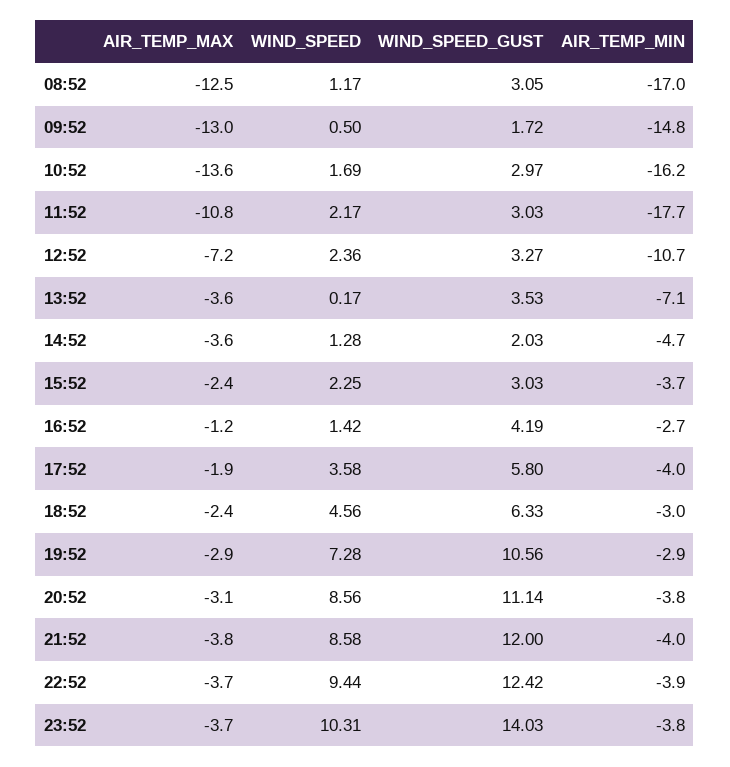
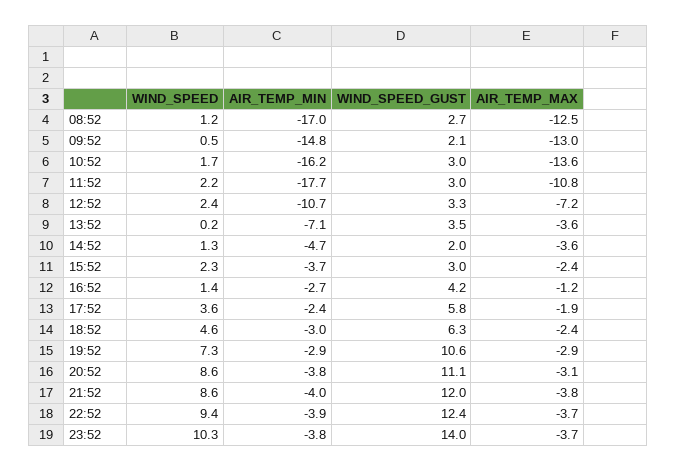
  {
    "AIR_TEMP_MAX": {
      "08:52": -12.5,
      "09:52": -13,
      "10:52": -13.6,
      "11:52": -10.8,
      "12:52": -7.2,
      "13:52": -3.6,
      "14:52": -3.6,
      "15:52": -2.4,
      "16:52": -1.2,
      "17:52": -1.9,
      "18:52": -2.4,
      "19:52": -2.9,
      "20:52": -3.1,
      "21:52": -3.8,
      "22:52": -3.7,
      "23:52": -3.7
    },
    "WIND_SPEED": {
      "08:52": 1.17,
      "09:52": 0.5,
      "10:52": 1.69,
      "11:52": 2.17,
      "12:52": 2.36,
      "13:52": 0.17,
      "14:52": 1.28,
      "15:52": 2.25,
      "16:52": 1.42,
      "17:52": 3.58,
      "18:52": 4.56,
      "19:52": 7.28,
      "20:52": 8.56,
      "21:52": 8.58,
      "22:52": 9.44,
      "23:52": 10.31
    },
    "WIND_SPEED_GUST": {
-     "08:52": 3.05,
+     "08:52": 2.7,
-     "09:52": 1.72,
+     "09:52": 2.1,
      "10:52": 2.97,
      "11:52": 3.03,
      "12:52": 3.27,
      "13:52": 3.53,
      "14:52": 2.03,
      "15:52": 3.03,
      "16:52": 4.19,
      "17:52": 5.8,
      "18:52": 6.33,
      "19:52": 10.56,
      "20:52": 11.14,
      "21:52": 12,
      "22:52": 12.42,
      "23:52": 14.03
    },
    "AIR_TEMP_MIN": {
      "08:52": -17,
      "09:52": -14.8,
      "10:52": -16.2,
      "11:52": -17.7,
      "12:52": -10.7,
      "13:52": -7.1,
      "14:52": -4.7,
      "15:52": -3.7,
      "16:52": -2.7,
-     "17:52": -4,
+     "17:52": -2.4,
      "18:52": -3,
      "19:52": -2.9,
      "20:52": -3.8,
      "21:52": -4,
      "22:52": -3.9,
      "23:52": -3.8
    }
  }

